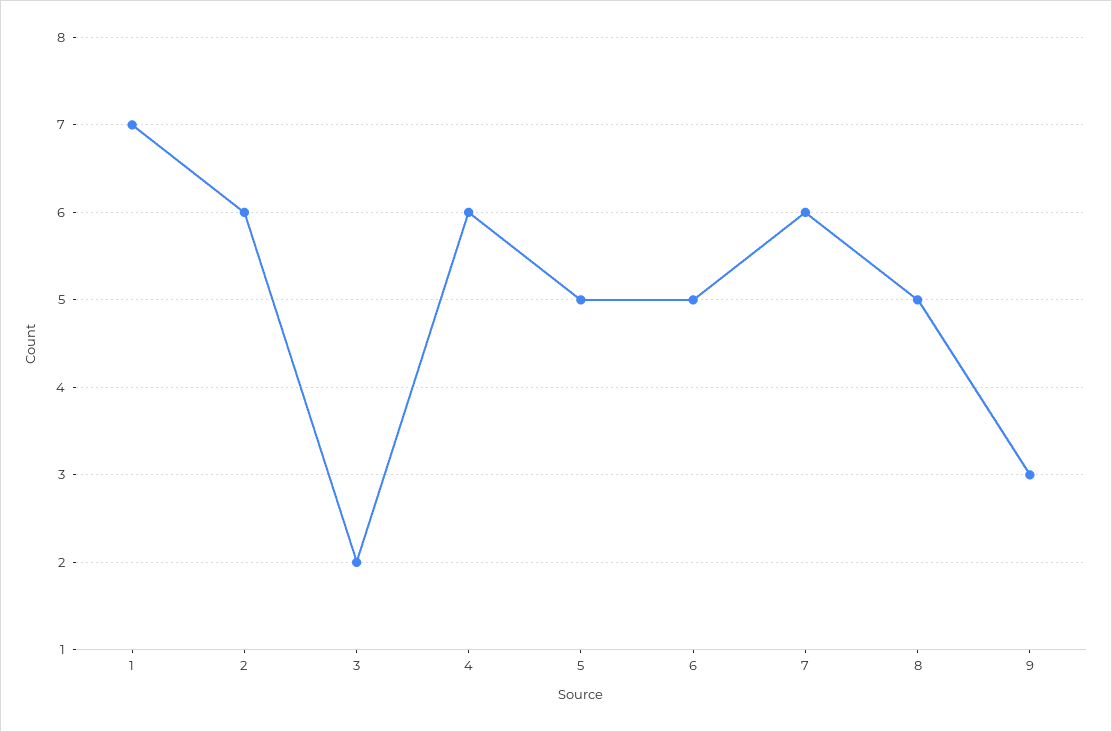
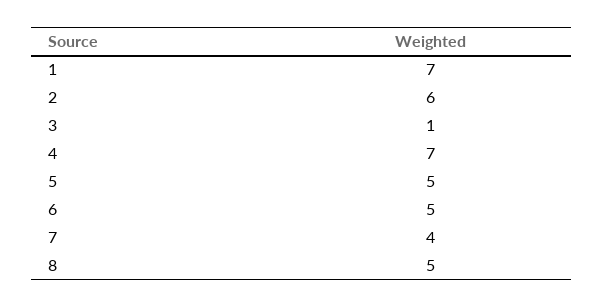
  {
    "1": 7,
    "2": 6,
-   "3": 2,
+   "3": 1,
-   "4": 6,
+   "4": 7,
    "5": 5,
    "6": 5,
-   "7": 6,
+   "7": 4,
-   "8": 5,
+   "8": 5
-   "9": 3
  }

